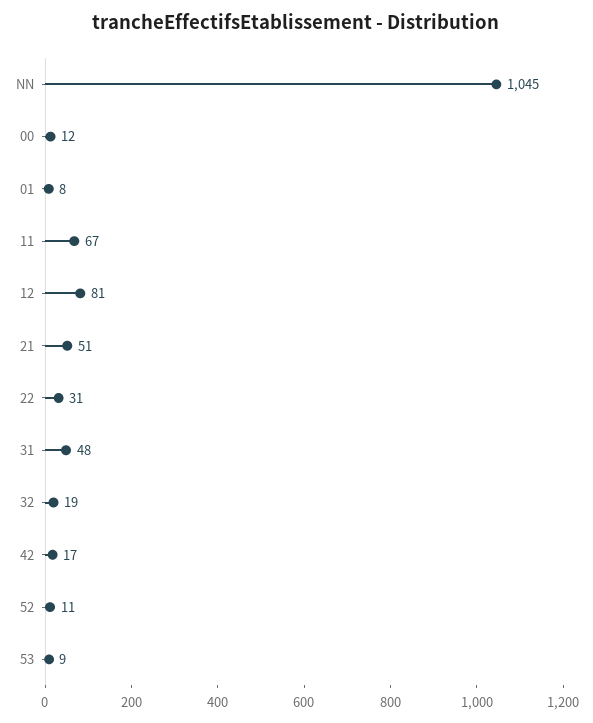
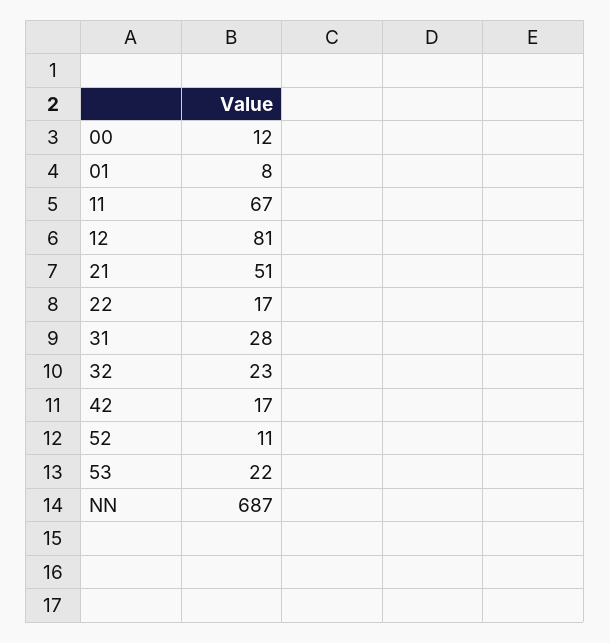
  {
-   "NN": 1045,
+   "NN": 687,
    "00": 12,
    "01": 8,
    "11": 67,
    "12": 81,
    "21": 51,
-   "22": 31,
+   "22": 17,
-   "31": 48,
+   "31": 28,
-   "32": 19,
+   "32": 23,
    "42": 17,
    "52": 11,
-   "53": 9
+   "53": 22
  }

